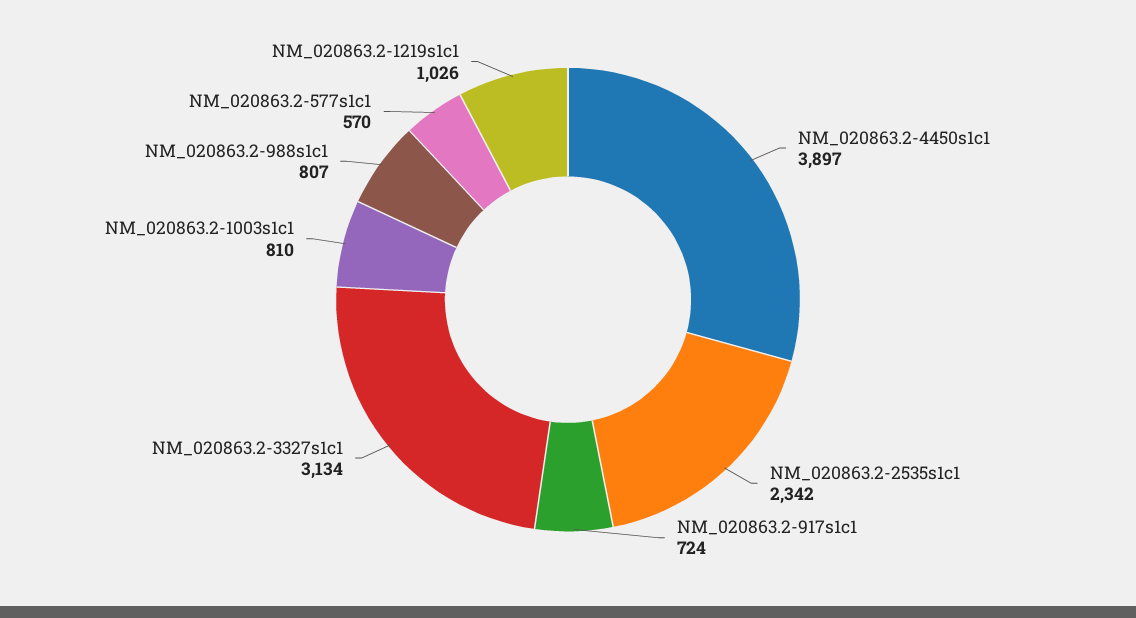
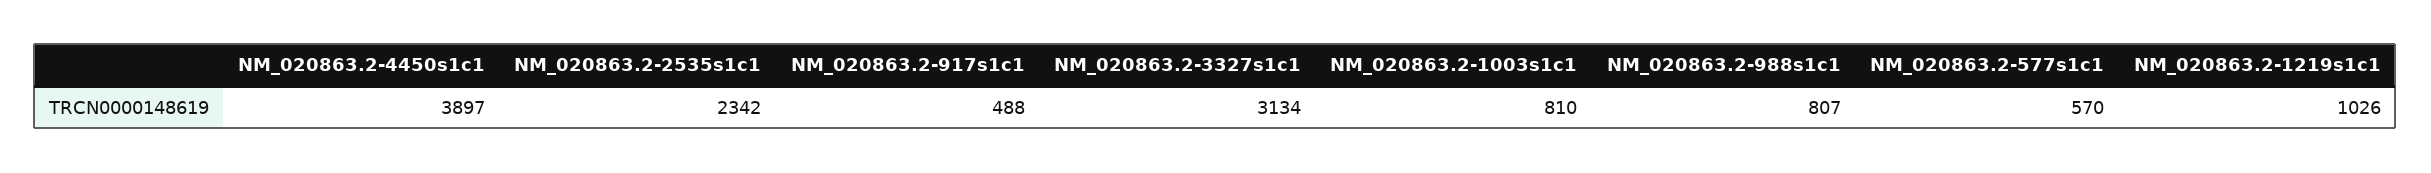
  {
    "NM_020863.2-4450s1c1": 3897,
    "NM_020863.2-2535s1c1": 2342,
-   "NM_020863.2-917s1c1": 724,
+   "NM_020863.2-917s1c1": 488,
    "NM_020863.2-3327s1c1": 3134,
    "NM_020863.2-1003s1c1": 810,
    "NM_020863.2-988s1c1": 807,
    "NM_020863.2-577s1c1": 570,
    "NM_020863.2-1219s1c1": 1026
  }

